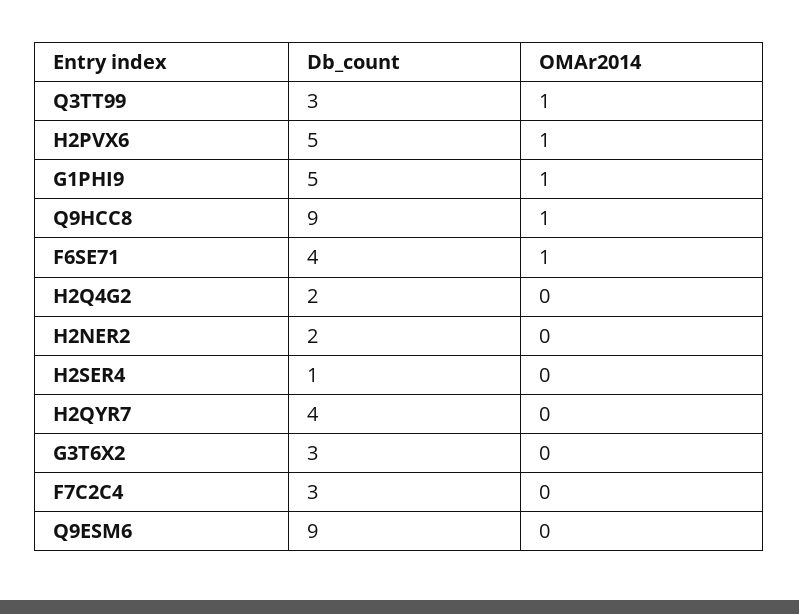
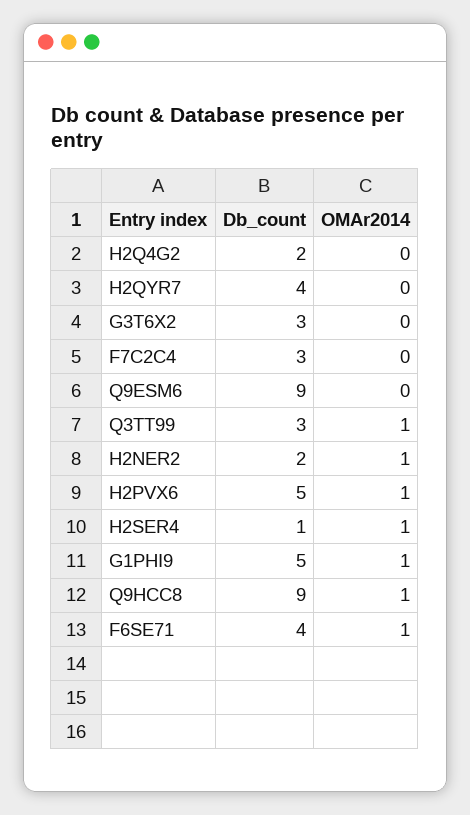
  {
    "Db_count": {
      "Q3TT99": 3,
      "H2PVX6": 5,
      "G1PHI9": 5,
      "Q9HCC8": 9,
      "F6SE71": 4,
      "H2Q4G2": 2,
      "H2NER2": 2,
      "H2SER4": 1,
      "H2QYR7": 4,
      "G3T6X2": 3,
      "F7C2C4": 3,
      "Q9ESM6": 9
    },
    "OMAr2014": {
      "Q3TT99": 1,
      "H2PVX6": 1,
      "G1PHI9": 1,
      "Q9HCC8": 1,
      "F6SE71": 1,
      "H2Q4G2": 0,
-     "H2NER2": 0,
+     "H2NER2": 1,
-     "H2SER4": 0,
+     "H2SER4": 1,
      "H2QYR7": 0,
      "G3T6X2": 0,
      "F7C2C4": 0,
      "Q9ESM6": 0
    }
  }

